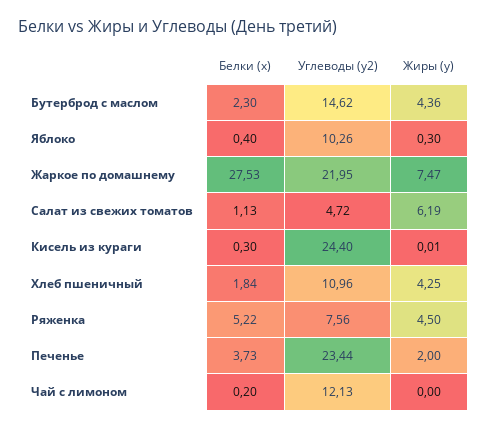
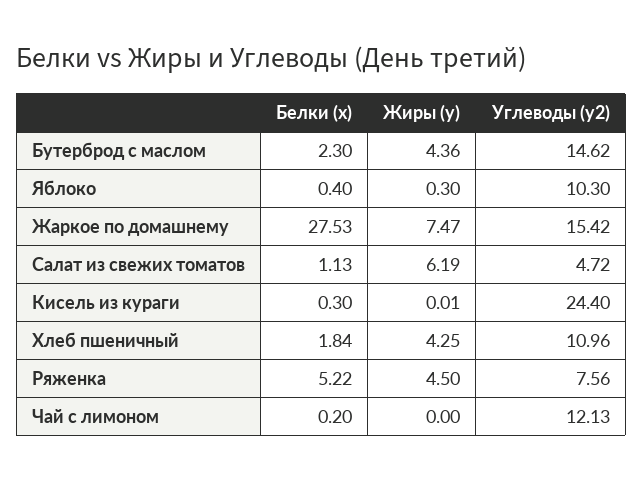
  {
    "Белки (x)": {
      "Бутерброд с маслом": 2.3,
      "Яблоко": 0.4,
      "Жаркое по домашнему": 27.53,
      "Салат из свежих томатов": 1.13,
      "Кисель из кураги": 0.3,
      "Хлеб пшеничный": 1.84,
      "Ряженка": 5.22,
-     "Печенье": 3.73,
      "Чай с лимоном": 0.2
    },
    "Углеводы (y2)": {
      "Бутерброд с маслом": 14.62,
-     "Яблоко": 10.26,
+     "Яблоко": 10.3,
-     "Жаркое по домашнему": 21.95,
+     "Жаркое по домашнему": 15.42,
      "Салат из свежих томатов": 4.72,
      "Кисель из кураги": 24.4,
      "Хлеб пшеничный": 10.96,
      "Ряженка": 7.56,
-     "Печенье": 23.44,
      "Чай с лимоном": 12.13
    },
    "Жиры (y)": {
      "Бутерброд с маслом": 4.36,
      "Яблоко": 0.3,
      "Жаркое по домашнему": 7.47,
      "Салат из свежих томатов": 6.19,
      "Кисель из кураги": 0.01,
      "Хлеб пшеничный": 4.25,
      "Ряженка": 4.5,
-     "Печенье": 2,
      "Чай с лимоном": 0
    }
  }

